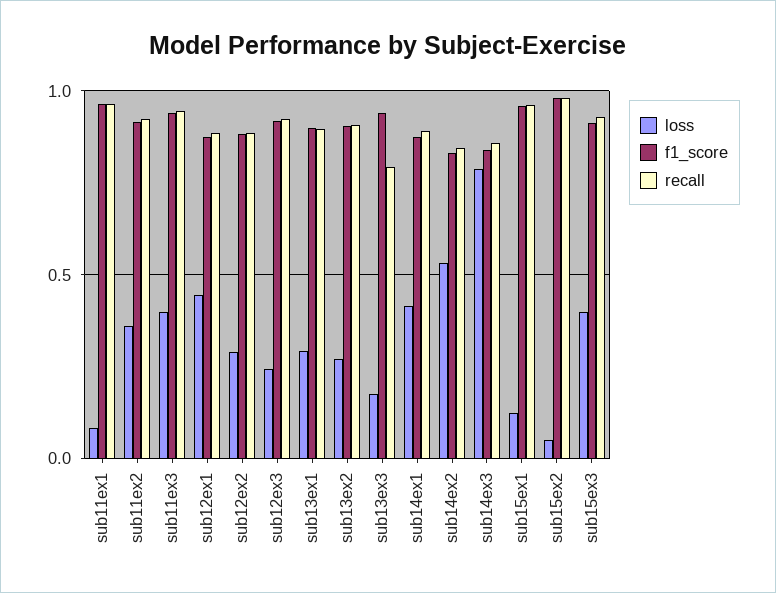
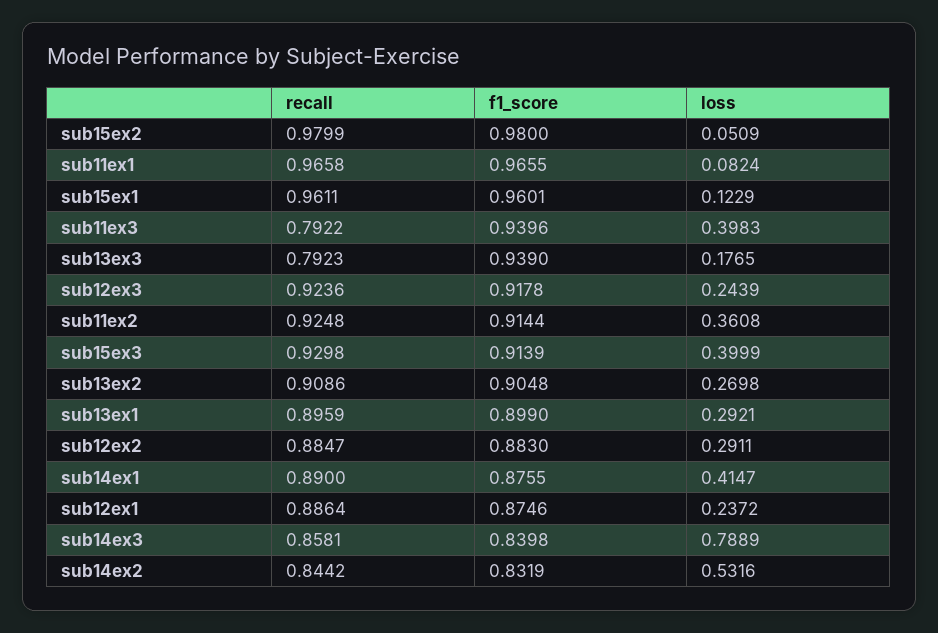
  {
    "loss": {
      "sub11ex1": 0.0824,
      "sub11ex2": 0.3608,
      "sub11ex3": 0.3983,
-     "sub12ex1": 0.45,
+     "sub12ex1": 0.2372,
      "sub12ex2": 0.2911,
      "sub12ex3": 0.2439,
      "sub13ex1": 0.2921,
      "sub13ex2": 0.2698,
      "sub13ex3": 0.1765,
      "sub14ex1": 0.4147,
      "sub14ex2": 0.5316,
      "sub14ex3": 0.7889,
      "sub15ex1": 0.1229,
      "sub15ex2": 0.0509,
      "sub15ex3": 0.3999
    },
    "f1_score": {
      "sub11ex1": 0.9655,
      "sub11ex2": 0.9144,
      "sub11ex3": 0.9396,
      "sub12ex1": 0.8746,
      "sub12ex2": 0.883,
      "sub12ex3": 0.9178,
      "sub13ex1": 0.899,
      "sub13ex2": 0.9048,
      "sub13ex3": 0.939,
      "sub14ex1": 0.8755,
      "sub14ex2": 0.8319,
      "sub14ex3": 0.8398,
      "sub15ex1": 0.9601,
      "sub15ex2": 0.98,
      "sub15ex3": 0.9139
    },
    "recall": {
      "sub11ex1": 0.9658,
      "sub11ex2": 0.9248,
-     "sub11ex3": 0.95,
+     "sub11ex3": 0.7922,
      "sub12ex1": 0.8864,
      "sub12ex2": 0.8847,
      "sub12ex3": 0.9236,
      "sub13ex1": 0.8959,
      "sub13ex2": 0.9086,
      "sub13ex3": 0.7923,
      "sub14ex1": 0.89,
      "sub14ex2": 0.8442,
      "sub14ex3": 0.8581,
      "sub15ex1": 0.9611,
      "sub15ex2": 0.9799,
      "sub15ex3": 0.9298
    }
  }

